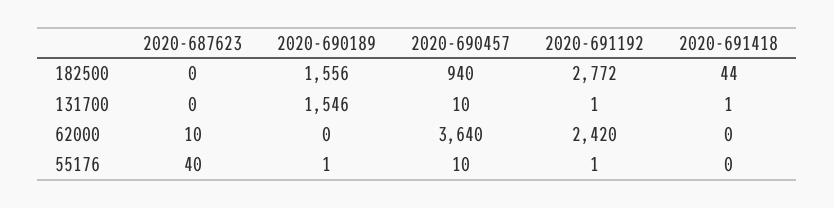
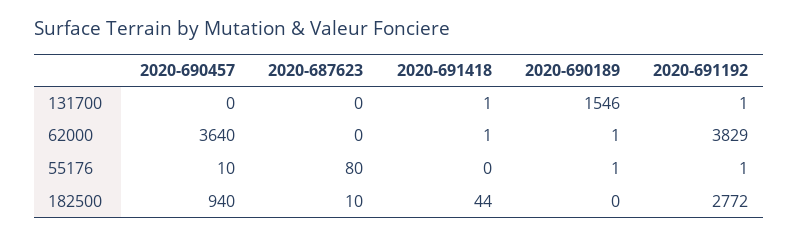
  {
    "2020-687623": {
-     "182500": 0,
+     "182500": 10,
      "131700": 0,
-     "62000": 10,
+     "62000": 0,
-     "55176": 40
+     "55176": 80
    },
    "2020-690189": {
-     "182500": 1556,
+     "182500": 0,
      "131700": 1546,
-     "62000": 0,
+     "62000": 1,
      "55176": 1
    },
    "2020-690457": {
      "182500": 940,
-     "131700": 10,
+     "131700": 0,
      "62000": 3640,
      "55176": 10
    },
    "2020-691192": {
      "182500": 2772,
      "131700": 1,
-     "62000": 2420,
+     "62000": 3829,
      "55176": 1
    },
    "2020-691418": {
      "182500": 44,
      "131700": 1,
-     "62000": 0,
+     "62000": 1,
      "55176": 0
    }
  }

